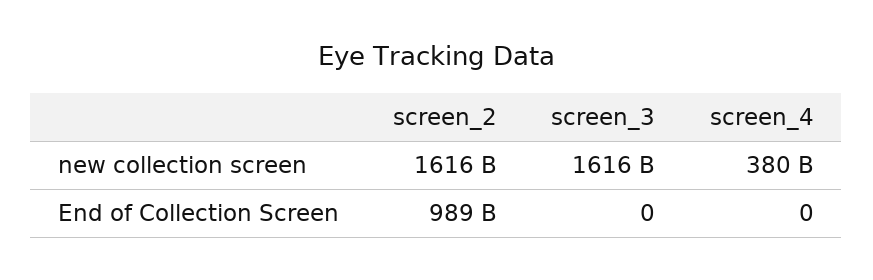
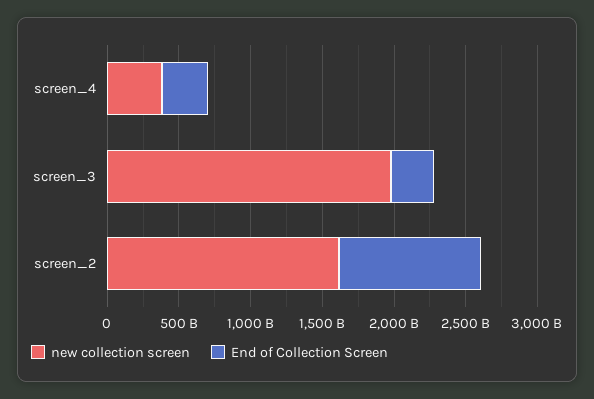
  {
    "new collection screen": {
      "screen_2": 1616000000000,
-     "screen_3": 1616000000000,
+     "screen_3": 2000000000000,
      "screen_4": 380000000000
    },
    "End of Collection Screen": {
      "screen_2": 989000000000,
-     "screen_3": 0,
+     "screen_3": 300000000000,
-     "screen_4": 0
+     "screen_4": 300000000000
    }
  }

